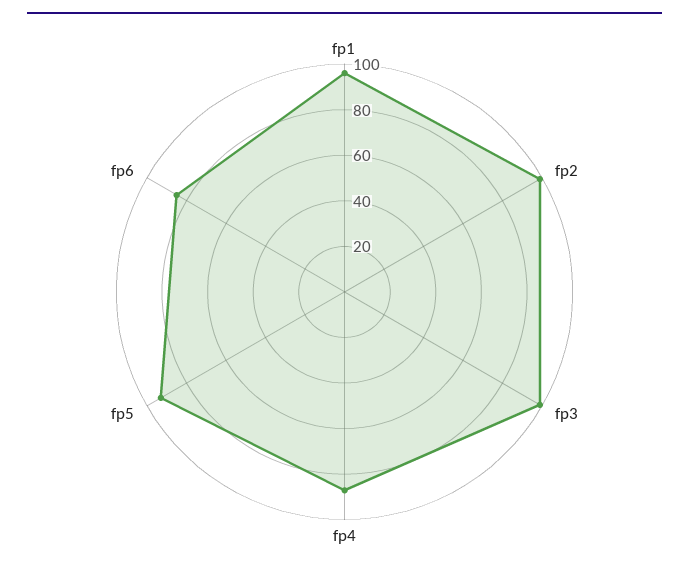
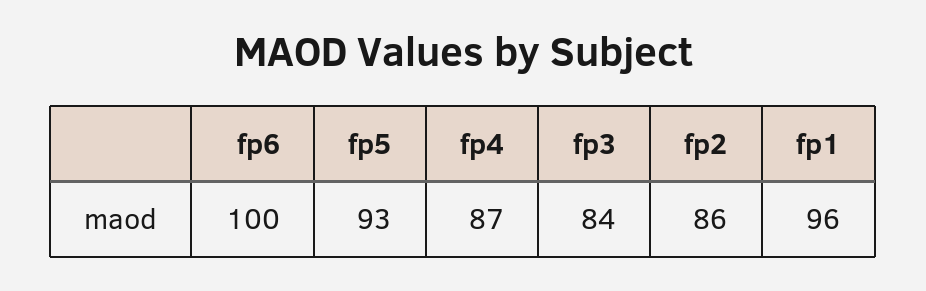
  {
    "fp1": 96,
-   "fp2": 100,
+   "fp2": 86,
-   "fp3": 100,
+   "fp3": 84,
    "fp4": 87,
    "fp5": 93,
-   "fp6": 85
+   "fp6": 100
  }

